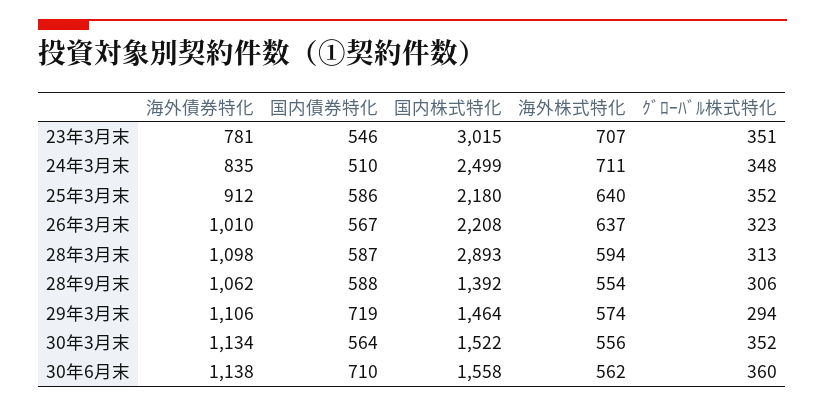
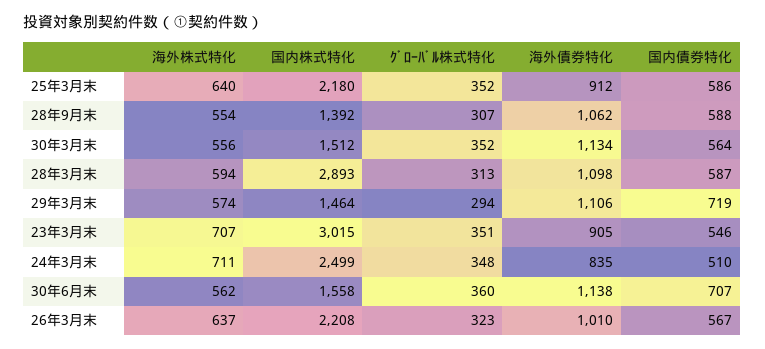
  {
    "海外債券特化": {
-     "23年3月末": 781,
+     "23年3月末": 905,
      "24年3月末": 835,
      "25年3月末": 912,
      "26年3月末": 1010,
      "28年3月末": 1098,
      "28年9月末": 1062,
      "29年3月末": 1106,
      "30年3月末": 1134,
      "30年6月末": 1138
    },
    "国内債券特化": {
      "23年3月末": 546,
      "24年3月末": 510,
      "25年3月末": 586,
      "26年3月末": 567,
      "28年3月末": 587,
      "28年9月末": 588,
      "29年3月末": 719,
      "30年3月末": 564,
-     "30年6月末": 710
+     "30年6月末": 707
    },
    "国内株式特化": {
      "23年3月末": 3015,
      "24年3月末": 2499,
      "25年3月末": 2180,
      "26年3月末": 2208,
      "28年3月末": 2893,
      "28年9月末": 1392,
      "29年3月末": 1464,
-     "30年3月末": 1522,
+     "30年3月末": 1512,
      "30年6月末": 1558
    },
    "海外株式特化": {
      "23年3月末": 707,
      "24年3月末": 711,
      "25年3月末": 640,
      "26年3月末": 637,
      "28年3月末": 594,
      "28年9月末": 554,
      "29年3月末": 574,
      "30年3月末": 556,
      "30年6月末": 562
    },
    "ｸﾞﾛｰﾊﾞﾙ株式特化": {
      "23年3月末": 351,
      "24年3月末": 348,
      "25年3月末": 352,
      "26年3月末": 323,
      "28年3月末": 313,
-     "28年9月末": 306,
+     "28年9月末": 307,
      "29年3月末": 294,
      "30年3月末": 352,
      "30年6月末": 360
    }
  }

